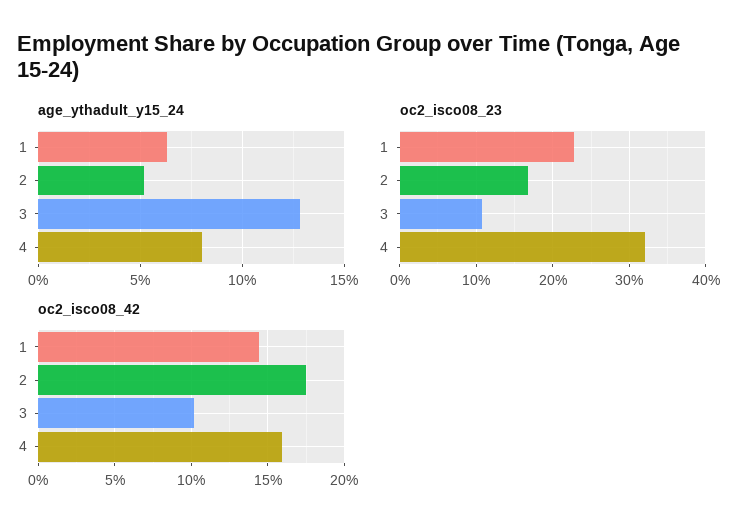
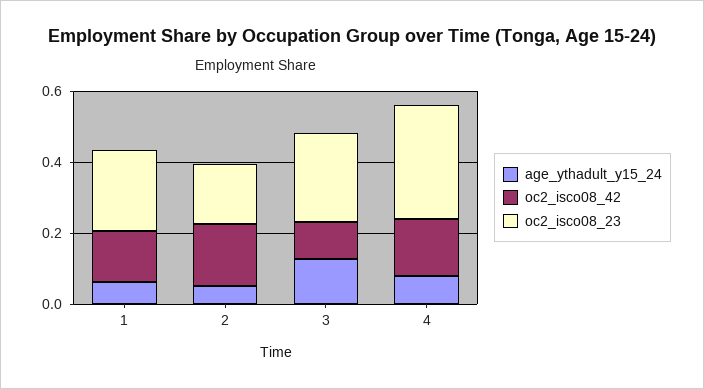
  {
    "age_ythadult_y15_24": {
      "1": 0.065,
      "2": 0.05,
      "3": 0.13,
      "4": 0.08
    },
    "oc2_isco08_23": {
      "1": 0.23,
      "2": 0.17,
-     "3": 0.11,
+     "3": 0.25,
      "4": 0.32
    },
    "oc2_isco08_42": {
      "1": 0.145,
      "2": 0.175,
      "3": 0.1,
      "4": 0.16
    }
  }

